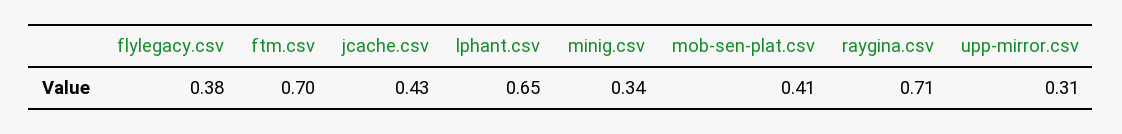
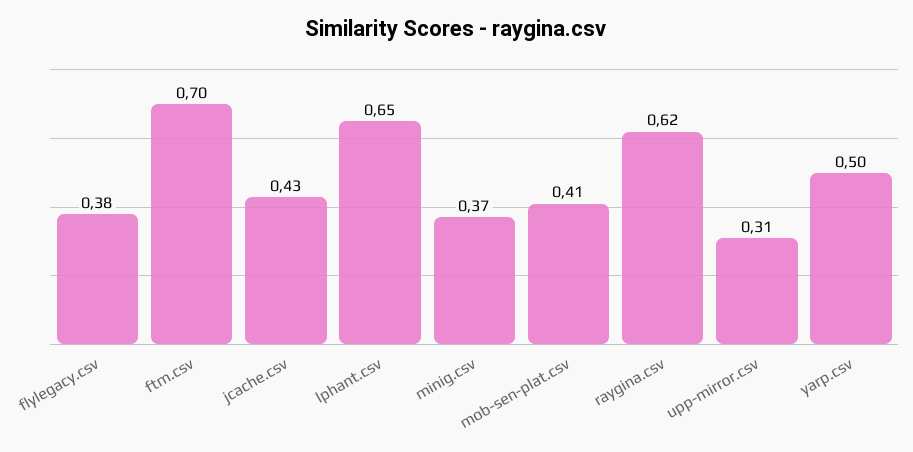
  {
    "flylegacy.csv": 0.38,
    "ftm.csv": 0.7,
    "jcache.csv": 0.43,
    "lphant.csv": 0.65,
-   "minig.csv": 0.34,
+   "minig.csv": 0.37,
    "mob-sen-plat.csv": 0.41,
-   "raygina.csv": 0.71,
+   "raygina.csv": 0.62,
-   "upp-mirror.csv": 0.31
+   "upp-mirror.csv": 0.31,
+   "yarp.csv": 0.5
  }

